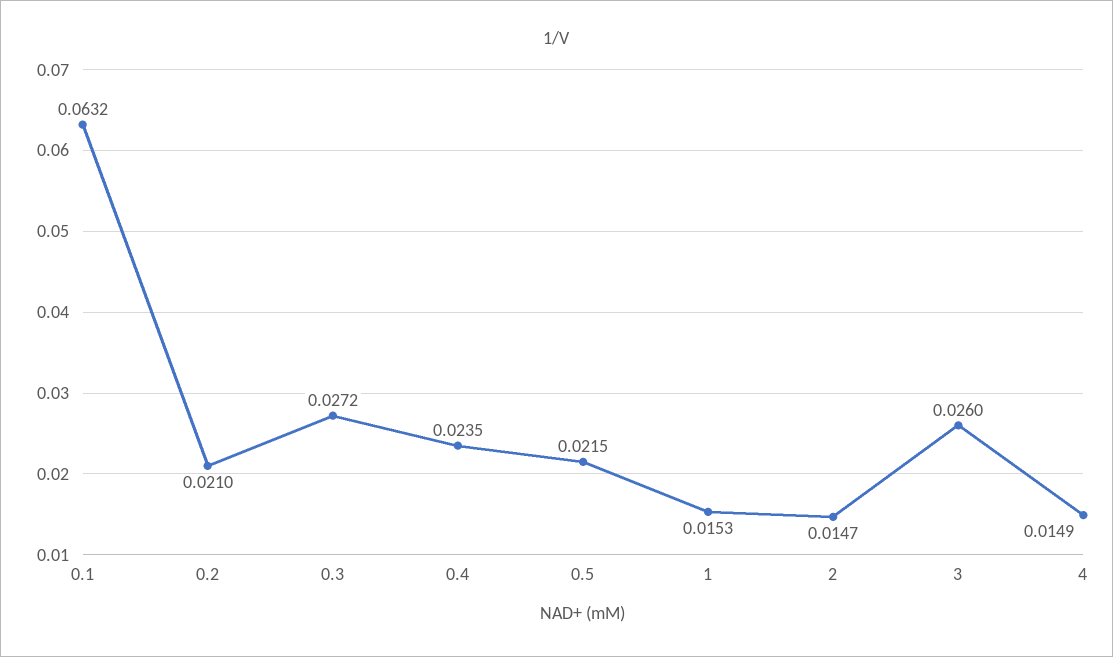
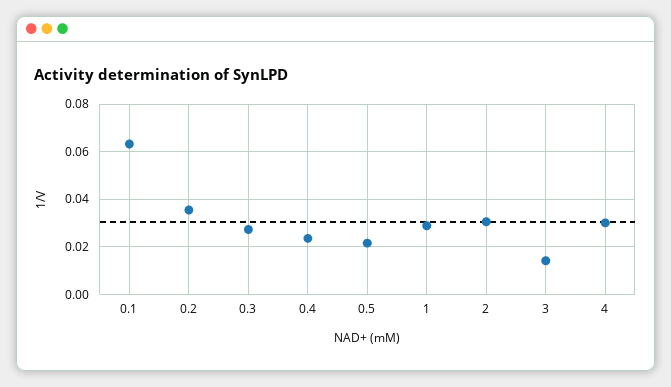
  {
    "0.1": 0.0632,
-   "0.2": 0.021,
+   "0.2": 0.035,
    "0.3": 0.0272,
    "0.4": 0.0235,
    "0.5": 0.0215,
-   "1": 0.0153,
+   "1": 0.03,
-   "2": 0.0147,
+   "2": 0.03,
-   "3": 0.026,
+   "3": 0.015,
-   "4": 0.0149
+   "4": 0.03
  }

